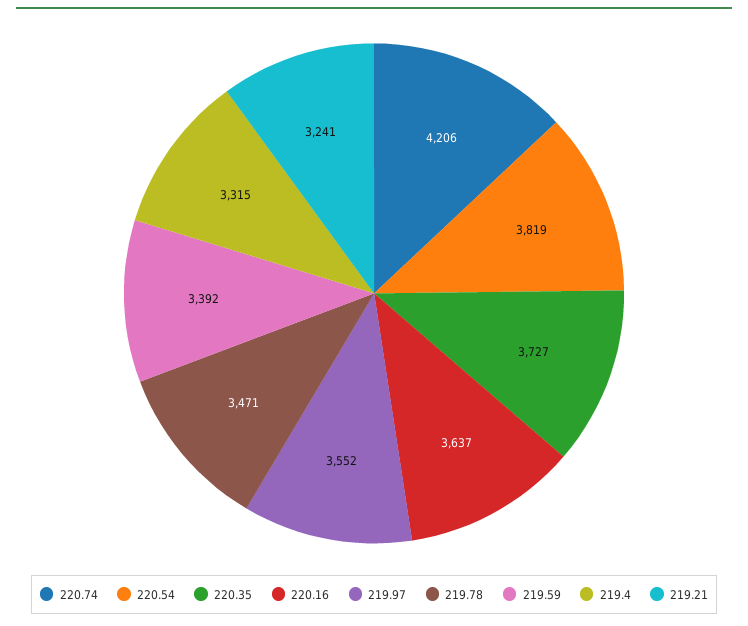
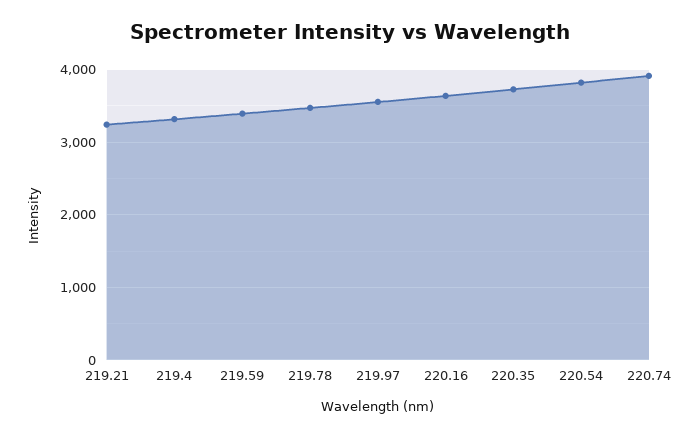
  {
-   "220.74": 4206,
+   "220.74": 3900,
    "220.54": 3819,
    "220.35": 3727,
    "220.16": 3637,
    "219.97": 3552,
    "219.78": 3471,
    "219.59": 3392,
    "219.4": 3315,
    "219.21": 3241
  }

